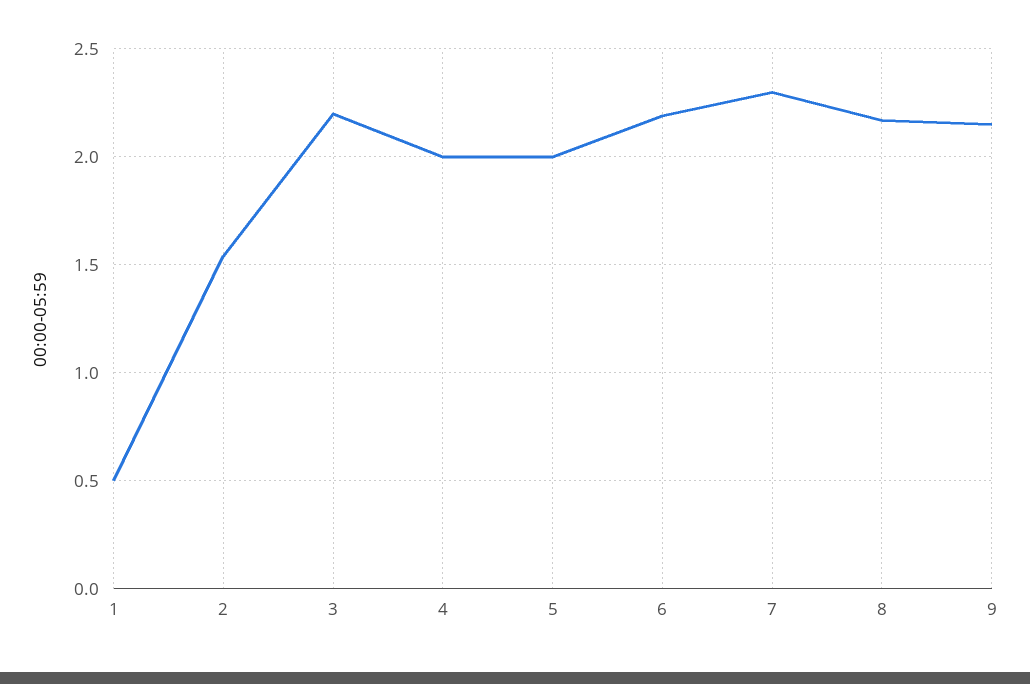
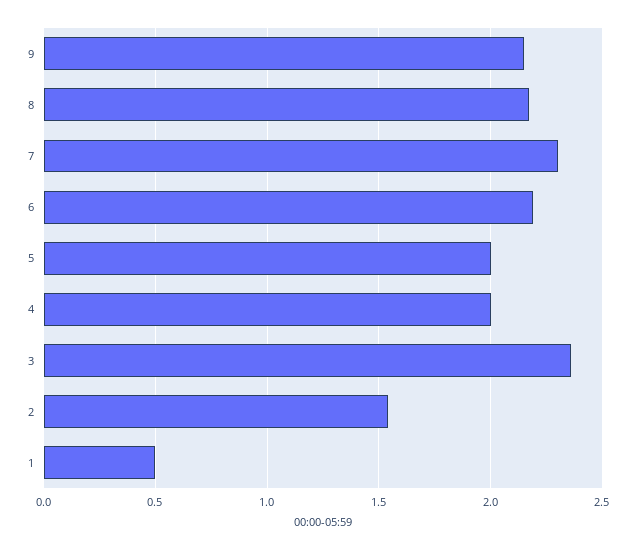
  {
    "1": 0.5,
    "2": 1.55,
-   "3": 2.2,
+   "3": 2.35,
    "4": 2,
    "5": 2,
    "6": 2.2,
    "7": 2.3,
    "8": 2.15,
    "9": 2.15
  }

